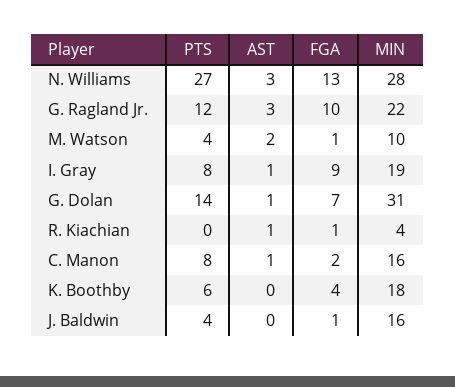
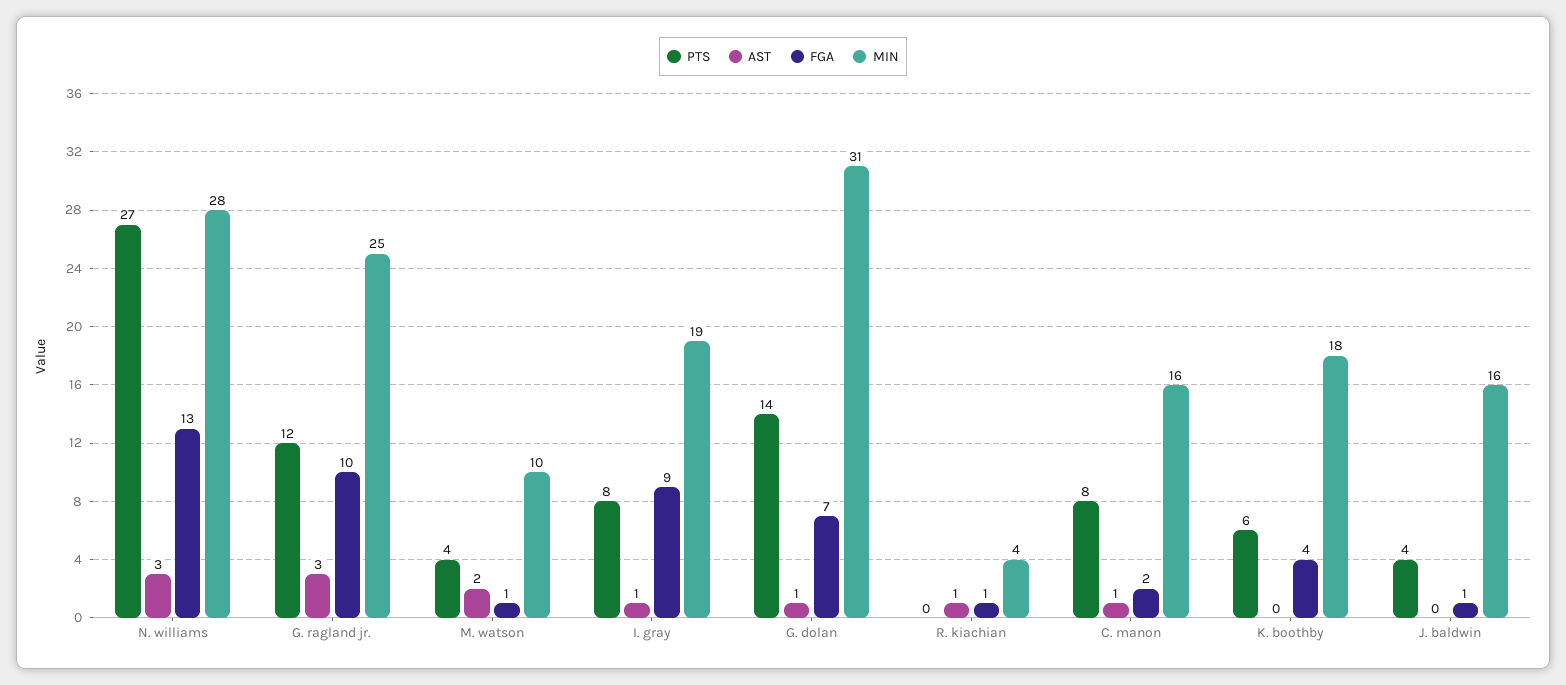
  {
    "PTS": {
      "N. Williams": 27,
      "G. Ragland Jr.": 12,
      "M. Watson": 4,
      "I. Gray": 8,
      "G. Dolan": 14,
      "R. Kiachian": 0,
      "C. Manon": 8,
      "K. Boothby": 6,
      "J. Baldwin": 4
    },
    "AST": {
      "N. Williams": 3,
      "G. Ragland Jr.": 3,
      "M. Watson": 2,
      "I. Gray": 1,
      "G. Dolan": 1,
      "R. Kiachian": 1,
      "C. Manon": 1,
      "K. Boothby": 0,
      "J. Baldwin": 0
    },
    "FGA": {
      "N. Williams": 13,
      "G. Ragland Jr.": 10,
      "M. Watson": 1,
      "I. Gray": 9,
      "G. Dolan": 7,
      "R. Kiachian": 1,
      "C. Manon": 2,
      "K. Boothby": 4,
      "J. Baldwin": 1
    },
    "MIN": {
      "N. Williams": 28,
-     "G. Ragland Jr.": 22,
+     "G. Ragland Jr.": 25,
      "M. Watson": 10,
      "I. Gray": 19,
      "G. Dolan": 31,
      "R. Kiachian": 4,
      "C. Manon": 16,
      "K. Boothby": 18,
      "J. Baldwin": 16
    }
  }

